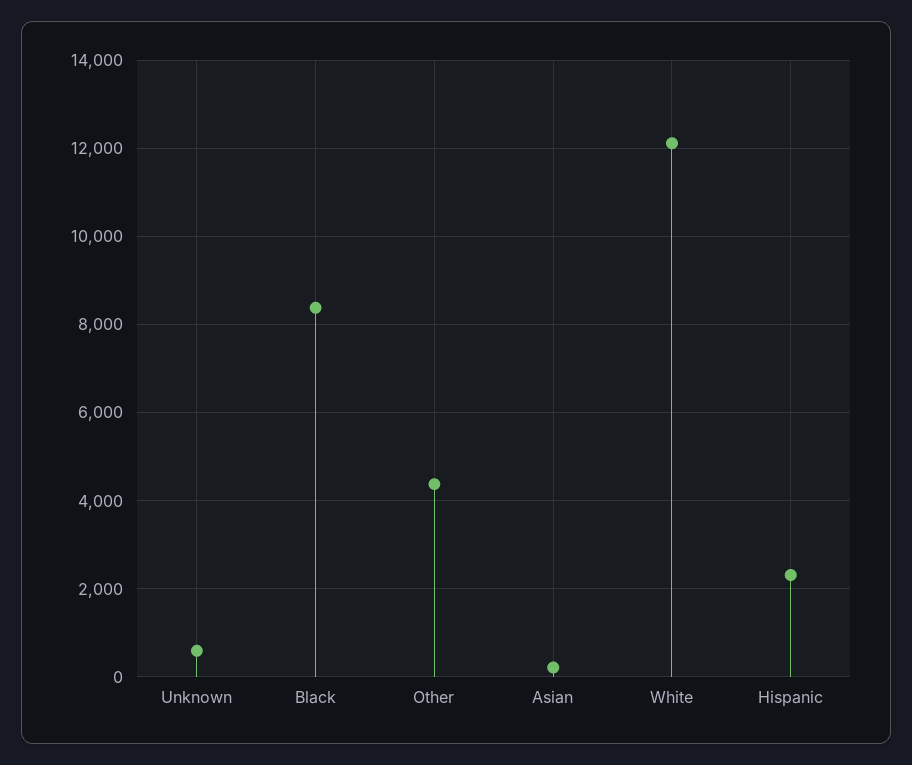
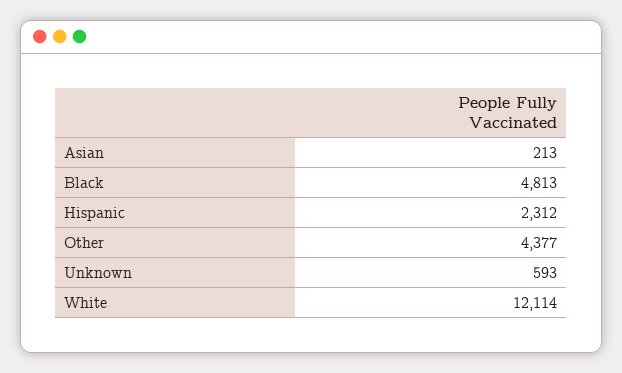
  {
    "Unknown": 593,
-   "Black": 8400,
+   "Black": 4813,
    "Other": 4377,
    "Asian": 213,
    "White": 12114,
    "Hispanic": 2312
  }

